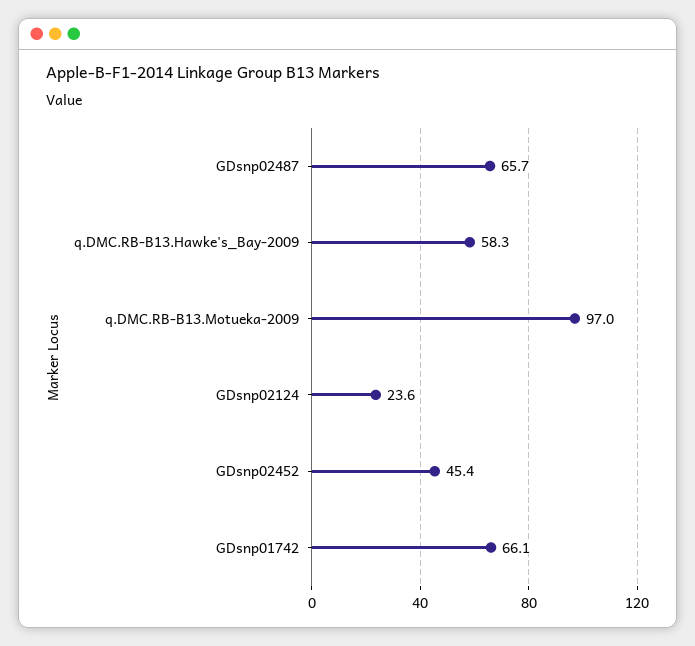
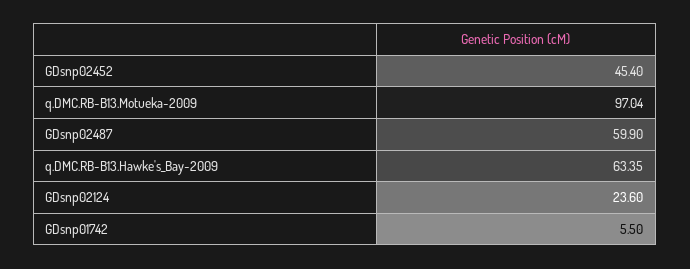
  {
-   "GDsnp02487": 65.7,
+   "GDsnp02487": 59.9,
-   "q.DMC.RB-B13.Hawke's_Bay-2009": 58.3,
+   "q.DMC.RB-B13.Hawke's_Bay-2009": 63.35,
    "q.DMC.RB-B13.Motueka-2009": 97.04,
    "GDsnp02124": 23.6,
    "GDsnp02452": 45.4,
-   "GDsnp01742": 66.1
+   "GDsnp01742": 5.5
  }

